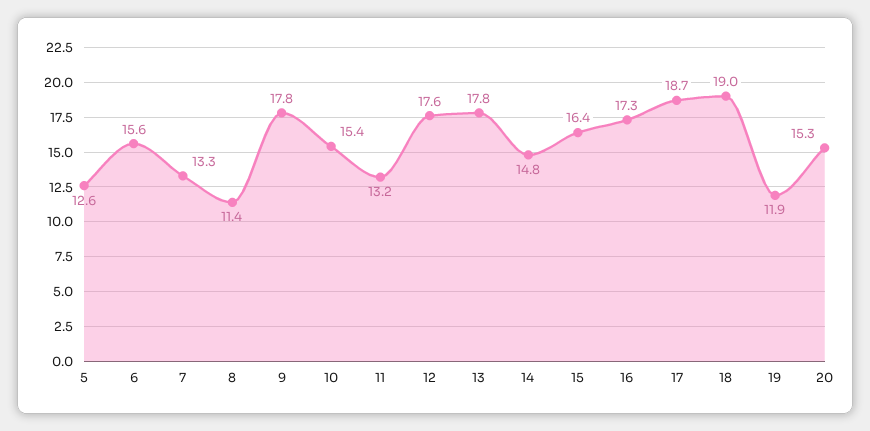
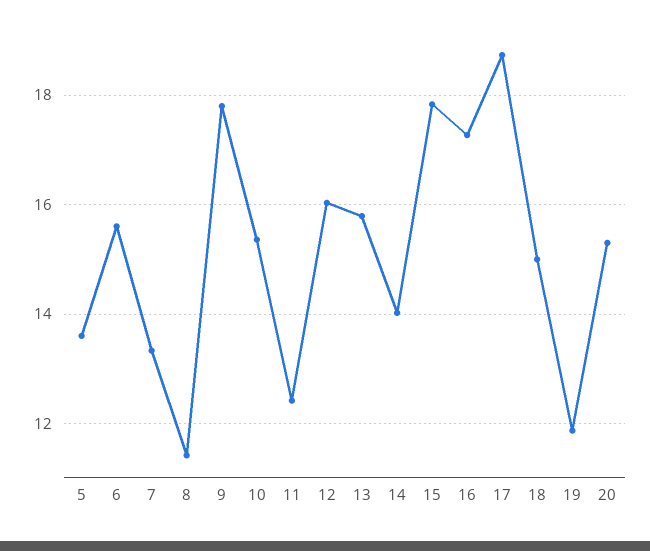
  {
-   "5": 12.6,
+   "5": 13.6,
    "6": 15.6,
    "7": 13.3,
    "8": 11.4,
    "9": 17.8,
    "10": 15.4,
-   "11": 13.2,
+   "11": 12.4,
-   "12": 17.6,
+   "12": 16,
-   "13": 17.8,
+   "13": 15.8,
-   "14": 14.8,
+   "14": 14,
-   "15": 16.4,
+   "15": 17.8,
    "16": 17.3,
    "17": 18.7,
-   "18": 19,
+   "18": 15,
    "19": 11.9,
    "20": 15.3
  }

